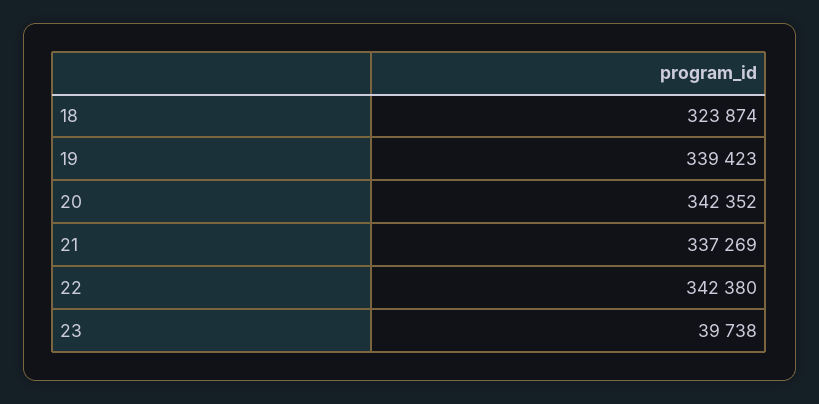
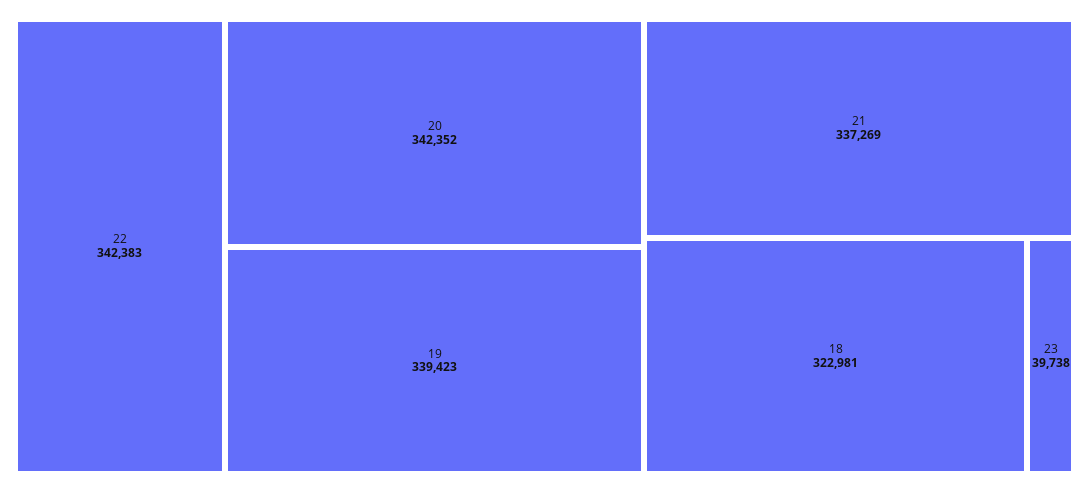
  {
-   "18": 323874,
+   "18": 322981,
    "19": 339423,
    "20": 342352,
    "21": 337269,
-   "22": 342380,
+   "22": 342383,
    "23": 39738
  }

